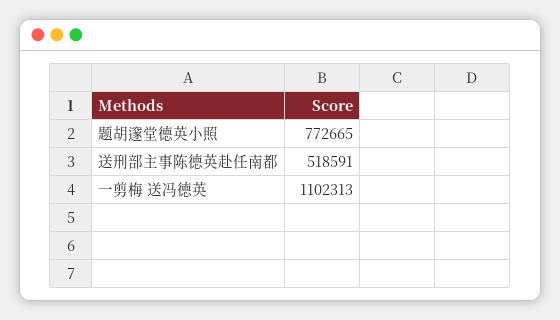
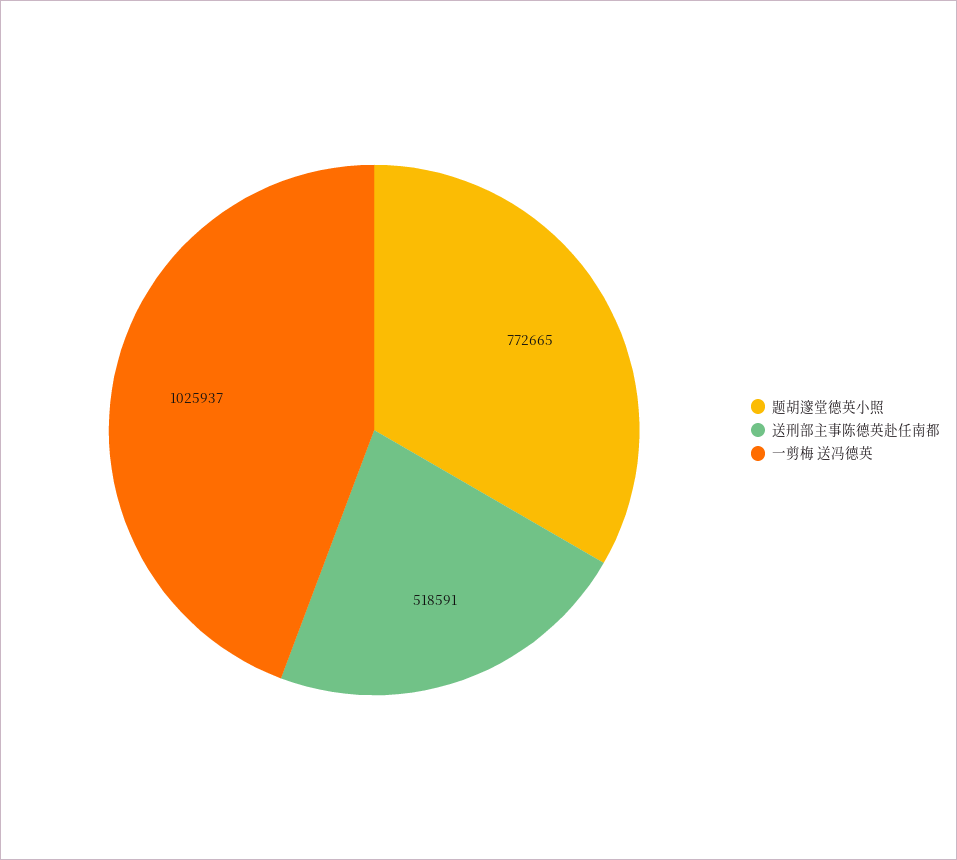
  {
    "题胡邃堂德英小照": 772665,
    "送刑部主事陈德英赴任南都": 518591,
-   "一剪梅 送冯德英": 1102313
+   "一剪梅 送冯德英": 1025937
  }

